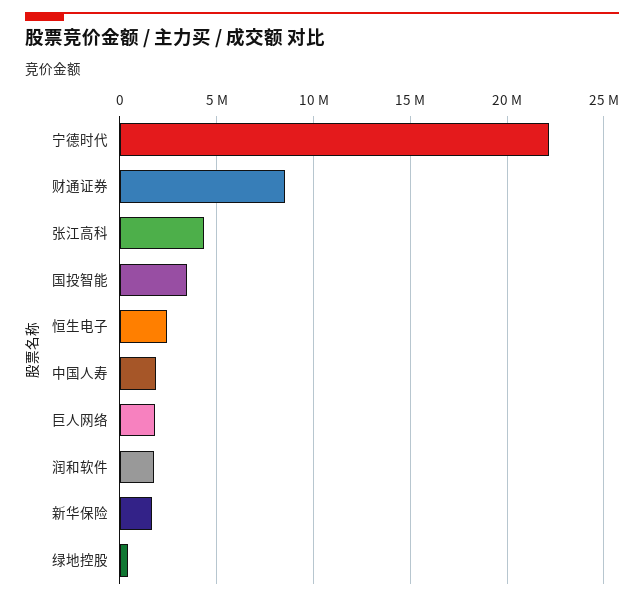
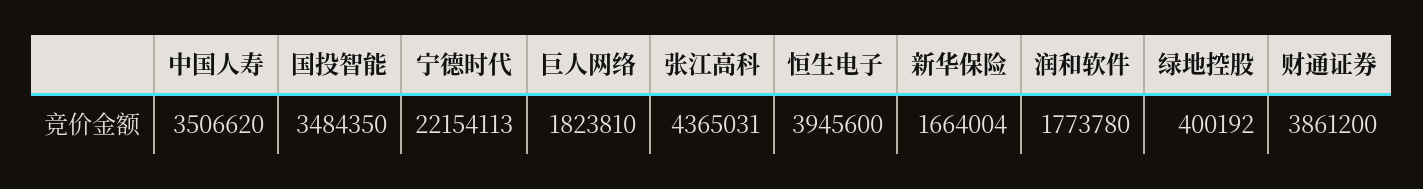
  {
    "宁德时代": 22154113,
-   "财通证券": 8500000,
+   "财通证券": 3861200,
    "张江高科": 4365031,
    "国投智能": 3484350,
-   "恒生电子": 2500000,
+   "恒生电子": 3945600,
-   "中国人寿": 2000000,
+   "中国人寿": 3506620,
    "巨人网络": 1823810,
    "润和软件": 1773780,
    "新华保险": 1664004,
    "绿地控股": 400192
  }

